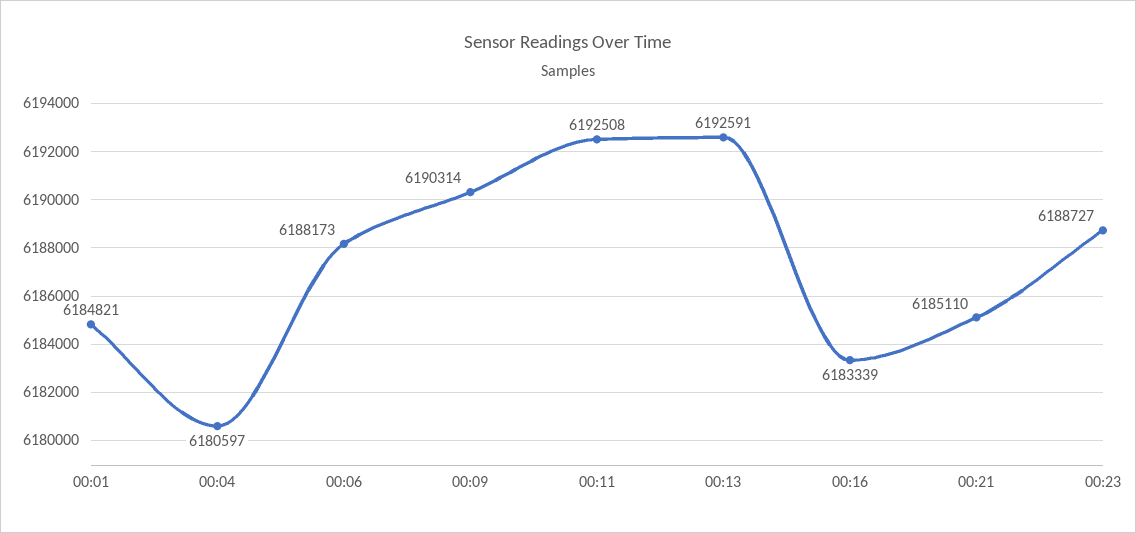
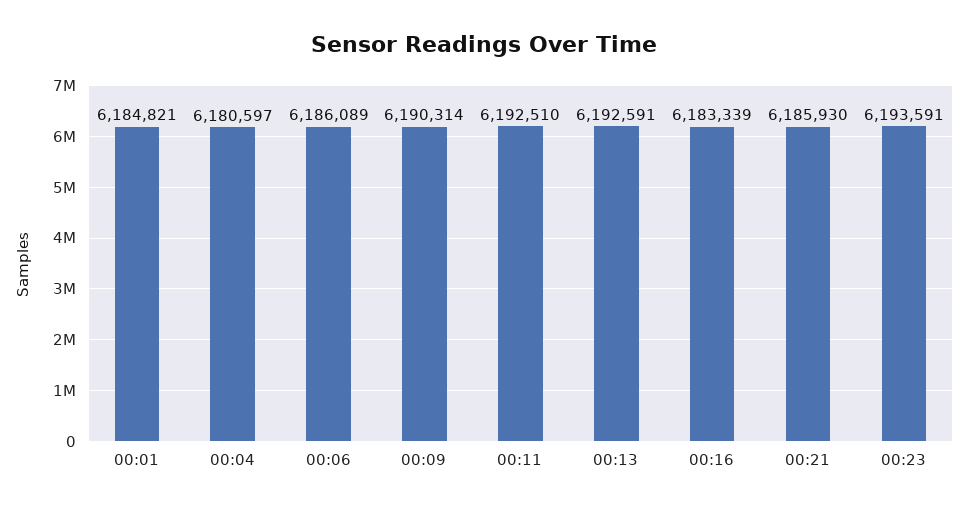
  {
    "00:01": 6184821,
    "00:04": 6180597,
-   "00:06": 6188173,
+   "00:06": 6186089,
    "00:09": 6190314,
-   "00:11": 6192508,
+   "00:11": 6192510,
    "00:13": 6192591,
    "00:16": 6183339,
-   "00:21": 6185110,
+   "00:21": 6185930,
-   "00:23": 6188727
+   "00:23": 6193591
  }

